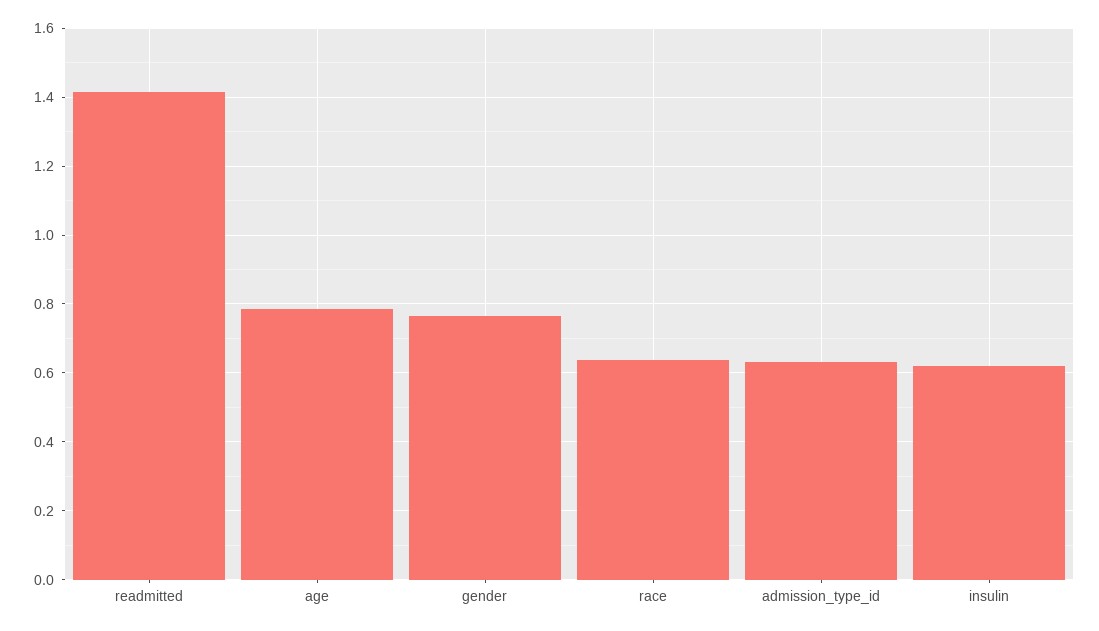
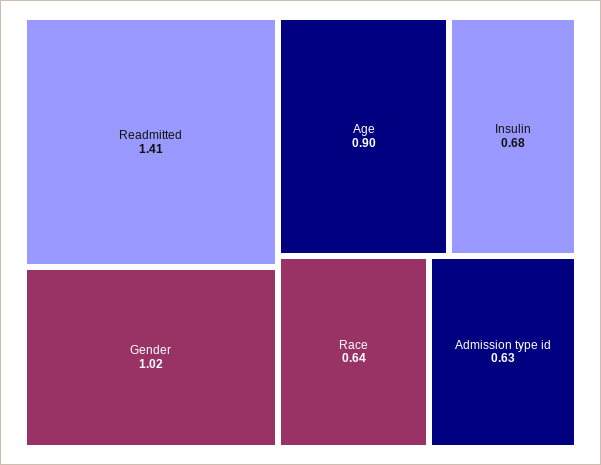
  {
    "readmitted": 1.41,
-   "age": 0.78,
+   "age": 0.9,
-   "gender": 0.76,
+   "gender": 1.02,
    "race": 0.64,
    "admission_type_id": 0.63,
-   "insulin": 0.62
+   "insulin": 0.68
  }

